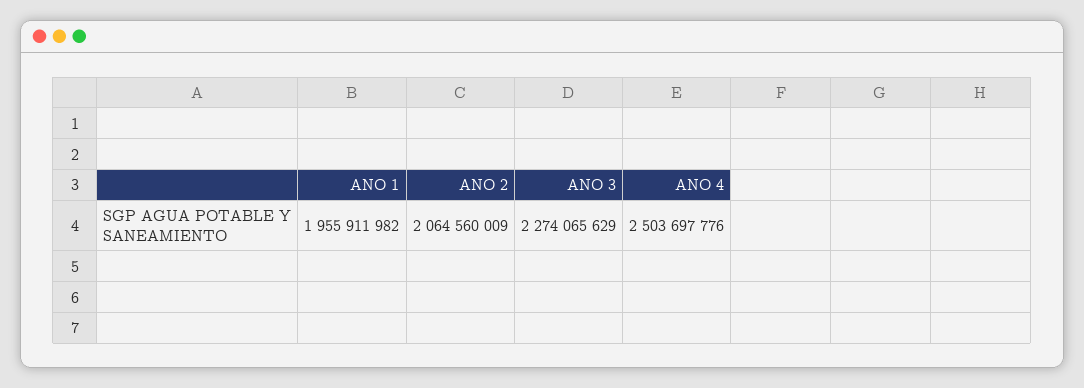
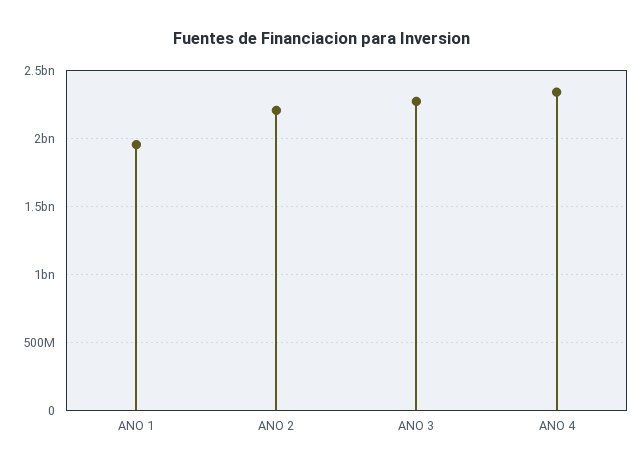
  {
    "ANO 1": 1955911982,
-   "ANO 2": 2064560009,
+   "ANO 2": 2200000000,
    "ANO 3": 2274065629,
-   "ANO 4": 2503697776
+   "ANO 4": 2350000000
  }

